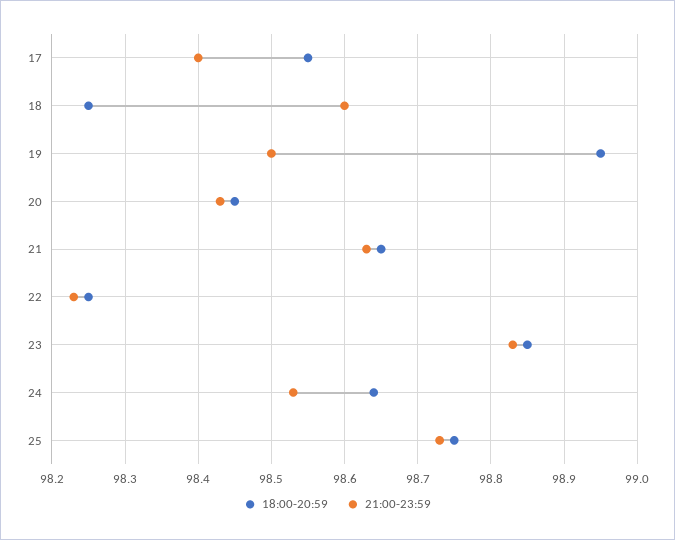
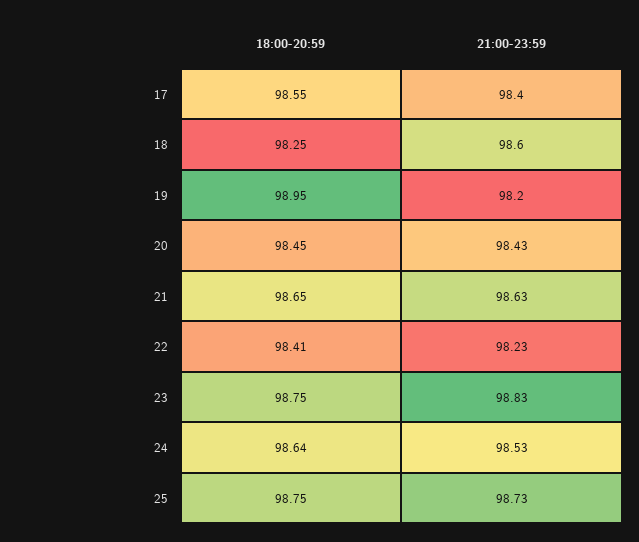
  {
    "18:00-20:59": {
      "17": 98.55,
      "18": 98.25,
      "19": 98.95,
      "20": 98.45,
      "21": 98.65,
-     "22": 98.25,
+     "22": 98.41,
-     "23": 98.85,
+     "23": 98.75,
      "24": 98.64,
      "25": 98.75
    },
    "21:00-23:59": {
      "17": 98.4,
      "18": 98.6,
-     "19": 98.5,
+     "19": 98.2,
      "20": 98.43,
      "21": 98.63,
      "22": 98.23,
      "23": 98.83,
      "24": 98.53,
      "25": 98.73
    }
  }

